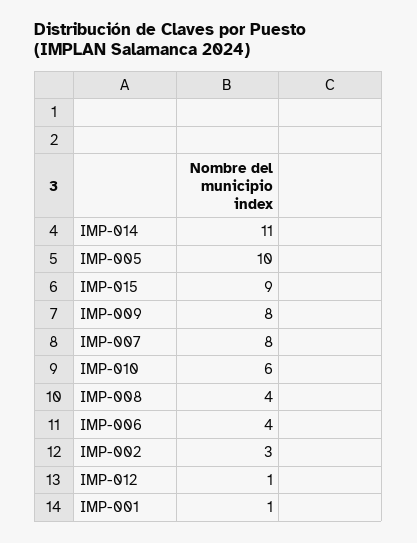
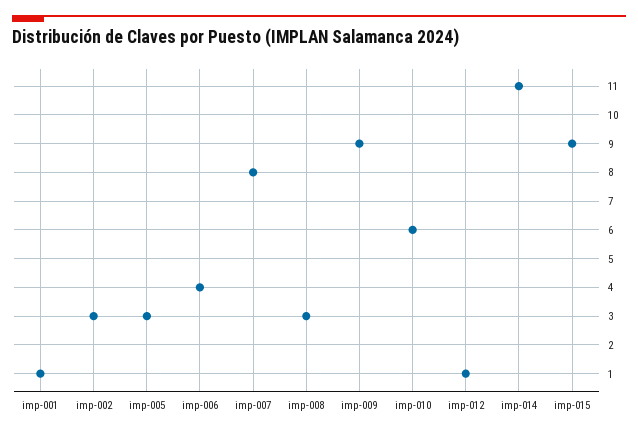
  {
    "IMP-014": 11,
-   "IMP-005": 10,
+   "IMP-005": 3,
    "IMP-015": 9,
-   "IMP-009": 8,
+   "IMP-009": 9,
    "IMP-007": 8,
    "IMP-010": 6,
-   "IMP-008": 4,
+   "IMP-008": 3,
    "IMP-006": 4,
    "IMP-002": 3,
    "IMP-012": 1,
    "IMP-001": 1
  }

